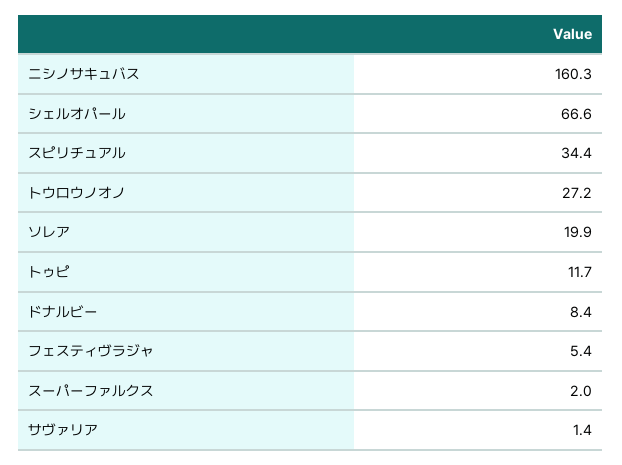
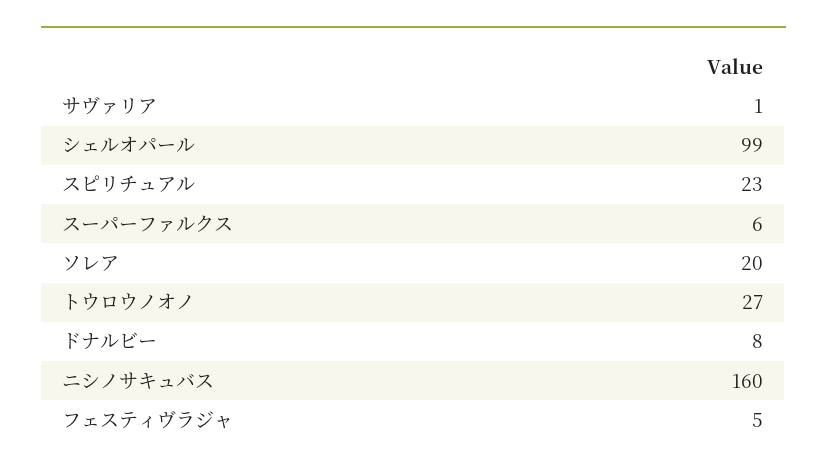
  {
    "ニシノサキュバス": 160.3,
-   "シェルオパール": 66.6,
+   "シェルオパール": 99,
-   "スピリチュアル": 34.4,
+   "スピリチュアル": 23,
    "トウロウノオノ": 27.2,
    "ソレア": 19.9,
-   "トゥピ": 11.7,
    "ドナルビー": 8.4,
    "フェスティヴラジャ": 5.4,
-   "スーパーファルクス": 2,
+   "スーパーファルクス": 6,
    "サヴァリア": 1.4
  }

